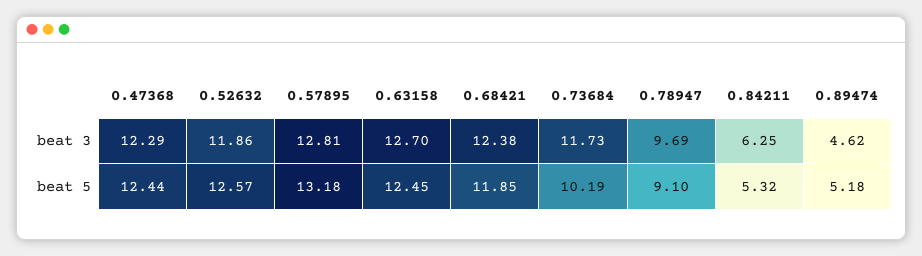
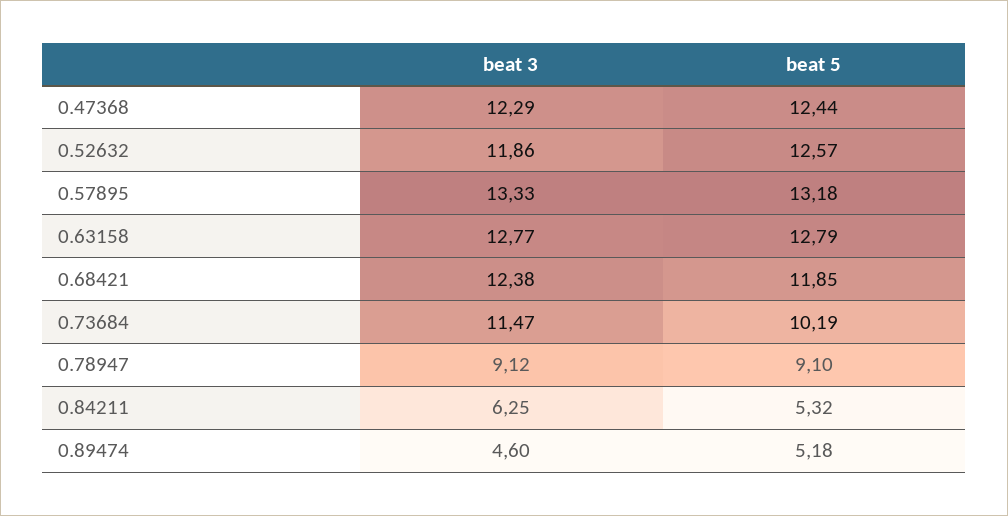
  {
    "0.47368": {
      "beat 3": 12.29,
      "beat 5": 12.44
    },
    "0.52632": {
      "beat 3": 11.86,
      "beat 5": 12.57
    },
    "0.57895": {
-     "beat 3": 12.81,
+     "beat 3": 13.33,
      "beat 5": 13.18
    },
    "0.63158": {
-     "beat 3": 12.7,
+     "beat 3": 12.77,
-     "beat 5": 12.45
+     "beat 5": 12.79
    },
    "0.68421": {
      "beat 3": 12.38,
      "beat 5": 11.85
    },
    "0.73684": {
-     "beat 3": 11.73,
+     "beat 3": 11.47,
      "beat 5": 10.19
    },
    "0.78947": {
-     "beat 3": 9.69,
+     "beat 3": 9.12,
      "beat 5": 9.1
    },
    "0.84211": {
      "beat 3": 6.25,
      "beat 5": 5.32
    },
    "0.89474": {
-     "beat 3": 4.62,
+     "beat 3": 4.6,
      "beat 5": 5.18
    }
  }

